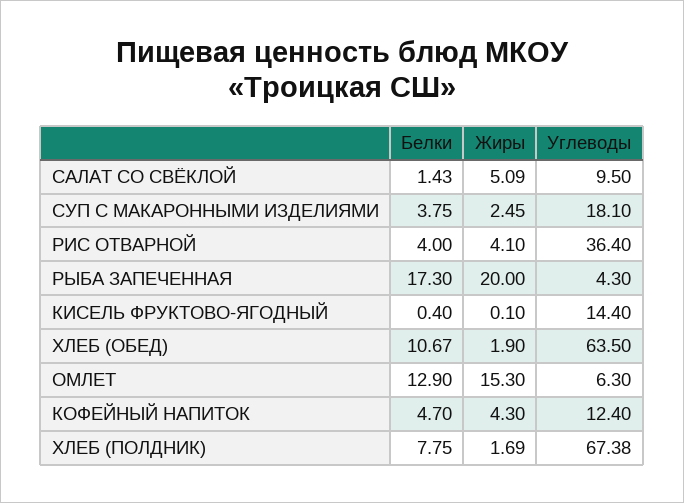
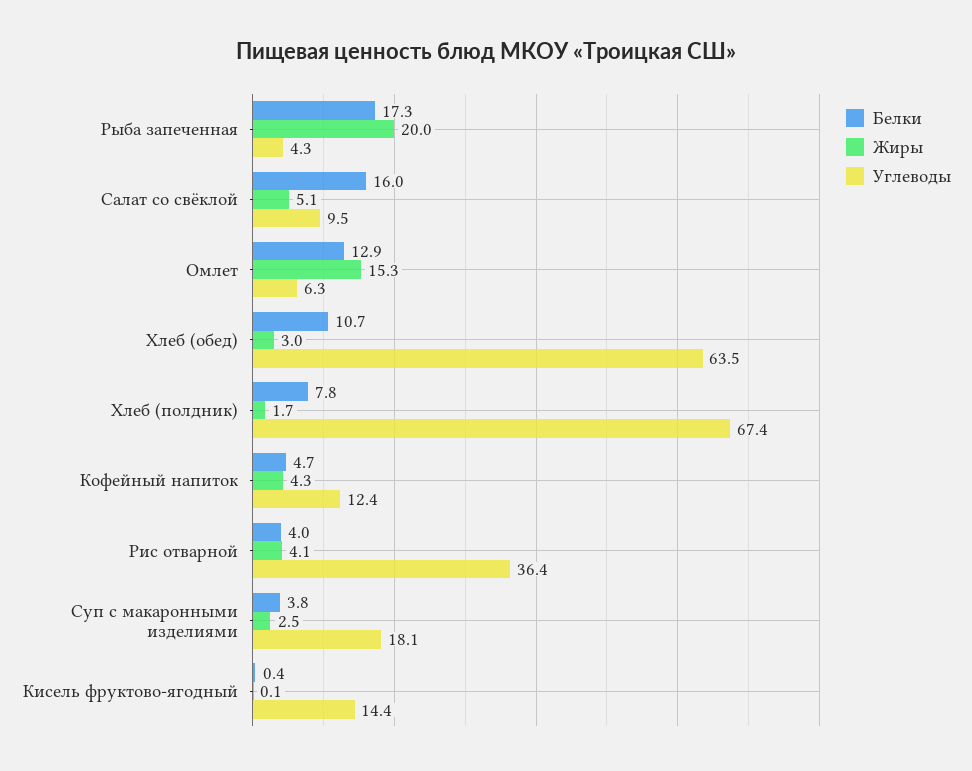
  {
    "Белки": {
-     "САЛАТ СО СВЁКЛОЙ": 1.43,
+     "САЛАТ СО СВЁКЛОЙ": 16,
      "СУП С МАКАРОННЫМИ ИЗДЕЛИЯМИ": 3.75,
      "РИС ОТВАРНОЙ": 4,
      "РЫБА ЗАПЕЧЕННАЯ": 17.3,
      "КИСЕЛЬ ФРУКТОВО-ЯГОДНЫЙ": 0.4,
      "ХЛЕБ (ОБЕД)": 10.67,
      "ОМЛЕТ": 12.9,
      "КОФЕЙНЫЙ НАПИТОК": 4.7,
      "ХЛЕБ (ПОЛДНИК)": 7.75
    },
    "Жиры": {
      "САЛАТ СО СВЁКЛОЙ": 5.09,
      "СУП С МАКАРОННЫМИ ИЗДЕЛИЯМИ": 2.45,
      "РИС ОТВАРНОЙ": 4.1,
      "РЫБА ЗАПЕЧЕННАЯ": 20,
      "КИСЕЛЬ ФРУКТОВО-ЯГОДНЫЙ": 0.1,
-     "ХЛЕБ (ОБЕД)": 1.9,
+     "ХЛЕБ (ОБЕД)": 3,
      "ОМЛЕТ": 15.3,
      "КОФЕЙНЫЙ НАПИТОК": 4.3,
      "ХЛЕБ (ПОЛДНИК)": 1.69
    },
    "Углеводы": {
      "САЛАТ СО СВЁКЛОЙ": 9.5,
      "СУП С МАКАРОННЫМИ ИЗДЕЛИЯМИ": 18.1,
      "РИС ОТВАРНОЙ": 36.4,
      "РЫБА ЗАПЕЧЕННАЯ": 4.3,
      "КИСЕЛЬ ФРУКТОВО-ЯГОДНЫЙ": 14.4,
      "ХЛЕБ (ОБЕД)": 63.5,
      "ОМЛЕТ": 6.3,
      "КОФЕЙНЫЙ НАПИТОК": 12.4,
      "ХЛЕБ (ПОЛДНИК)": 67.38
    }
  }

